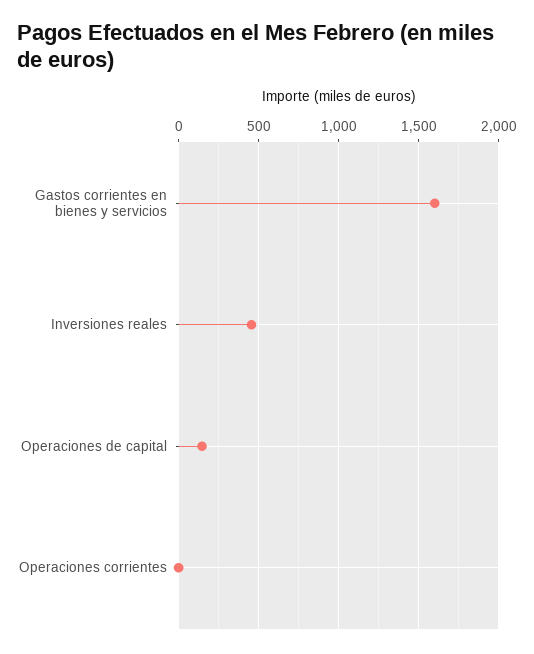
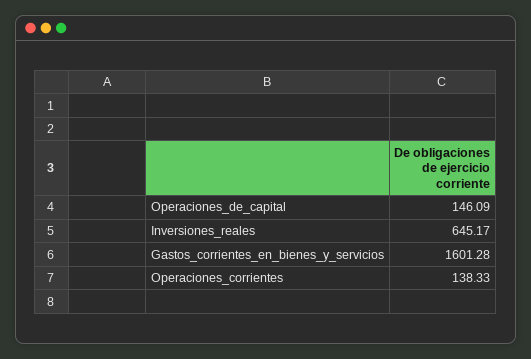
  {
    "Gastos corrientes en bienes y servicios": 1601.28,
-   "Inversiones reales": 450,
+   "Inversiones reales": 645.17,
    "Operaciones de capital": 146.09,
-   "Operaciones corrientes": 0
+   "Operaciones corrientes": 138.33
  }

